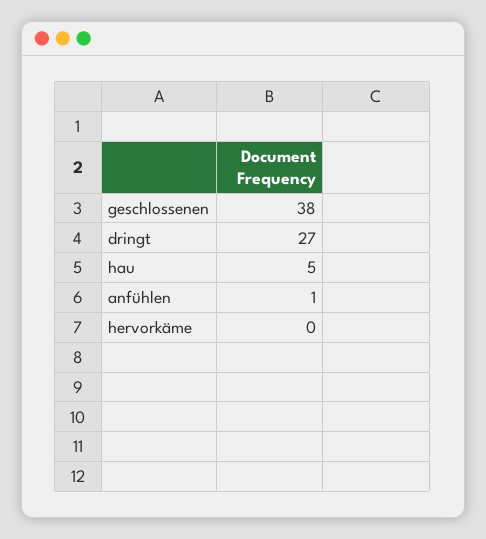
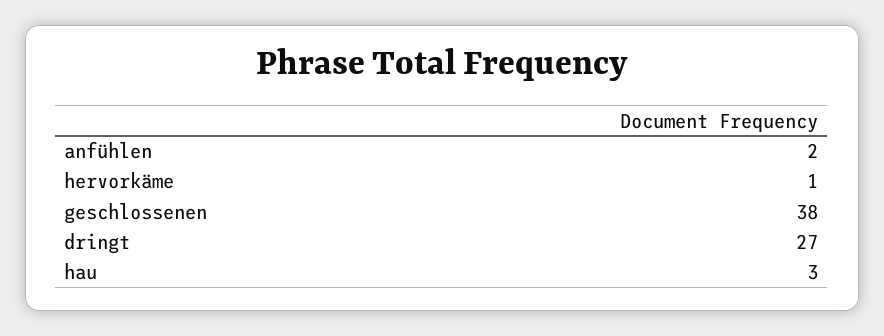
  {
    "geschlossenen": 38,
    "dringt": 27,
-   "hau": 5,
+   "hau": 3,
-   "anfühlen": 1,
+   "anfühlen": 2,
-   "hervorkäme": 0
+   "hervorkäme": 1
  }

